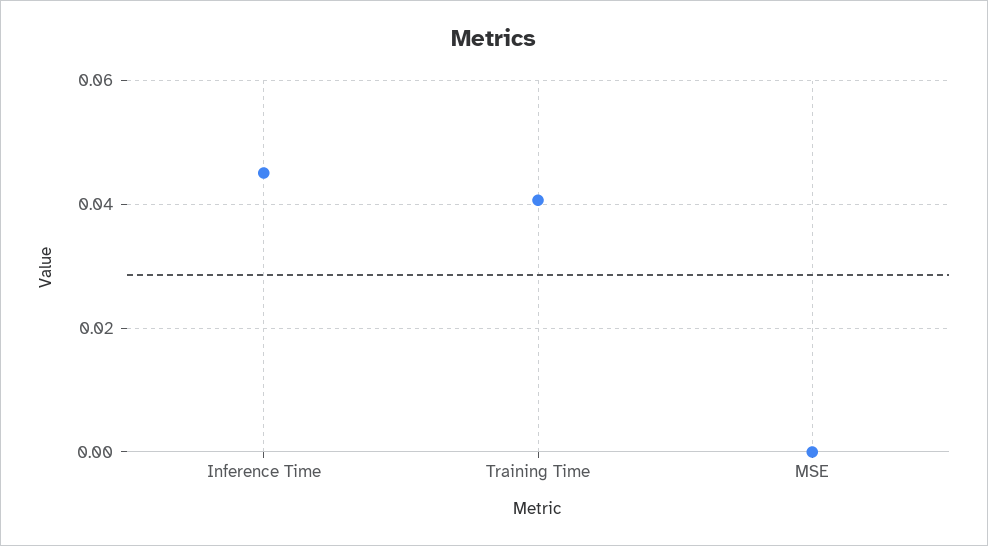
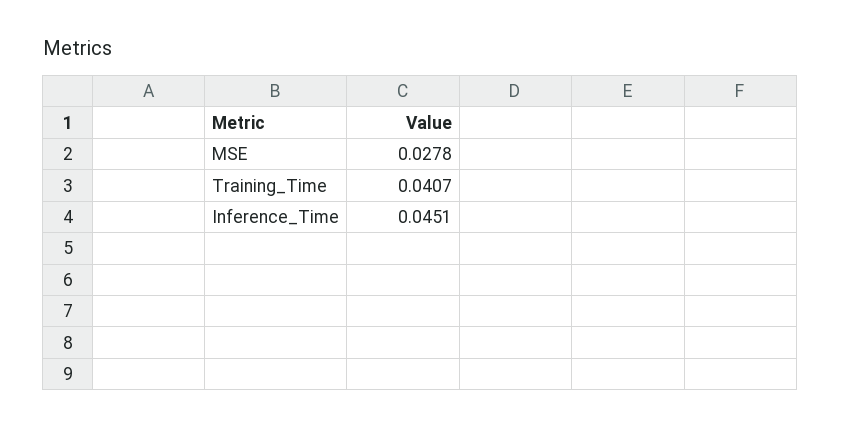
  {
    "Inference Time": 0.0451,
    "Training Time": 0.0407,
-   "MSE": 0
+   "MSE": 0.0278
  }

